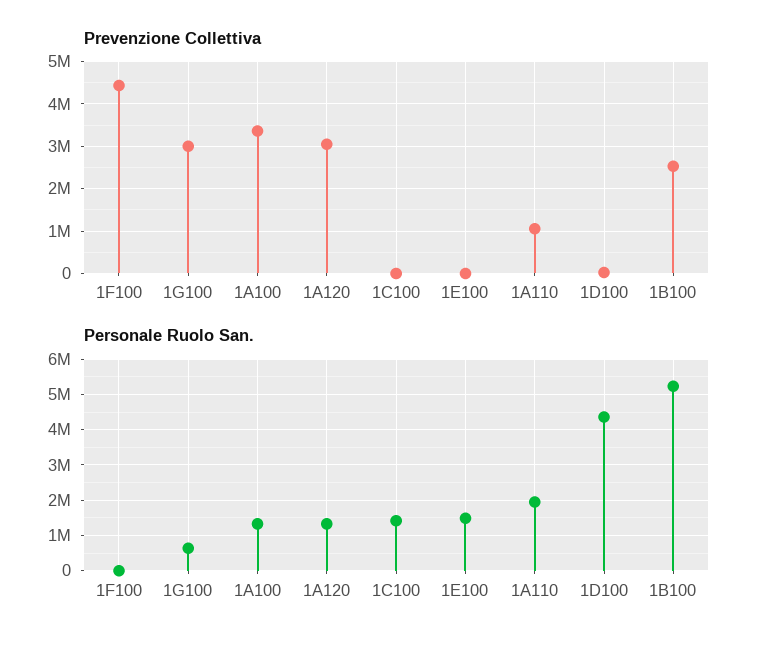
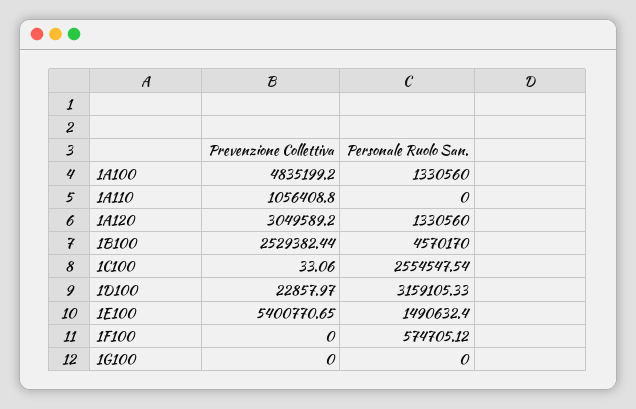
  {
    "Prevenzione Collettiva": {
-     "1F100": 4400000,
+     "1F100": 0,
-     "1G100": 3000000,
+     "1G100": 0,
-     "1A100": 3400000,
+     "1A100": 4835199.2,
      "1A120": 3049589.2,
      "1C100": 33.06,
-     "1E100": 0,
+     "1E100": 5400770.65,
      "1A110": 1056408.8,
      "1D100": 22857.97,
      "1B100": 2529382.44
    },
    "Personale Ruolo San.": {
-     "1F100": 0,
+     "1F100": 574705.12,
-     "1G100": 600000,
+     "1G100": 0,
      "1A100": 1330560,
      "1A120": 1330560,
-     "1C100": 1400000,
+     "1C100": 2554547.54,
      "1E100": 1490632.4,
-     "1A110": 2000000,
+     "1A110": 0,
-     "1D100": 4400000,
+     "1D100": 3159105.33,
-     "1B100": 5200000
+     "1B100": 4570170
    }
  }

